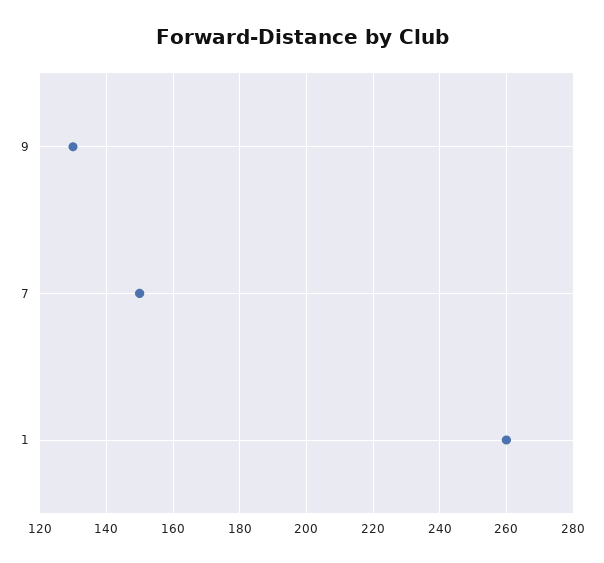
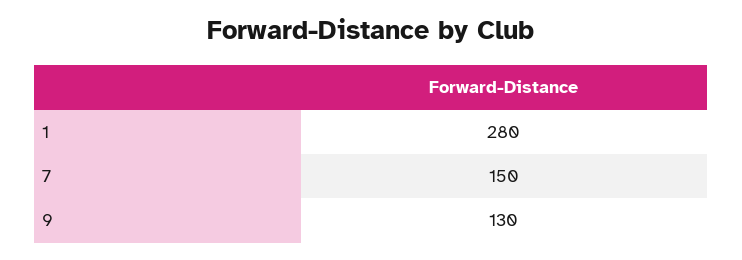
  {
    "9": 130,
    "7": 150,
-   "1": 260
+   "1": 280
  }

